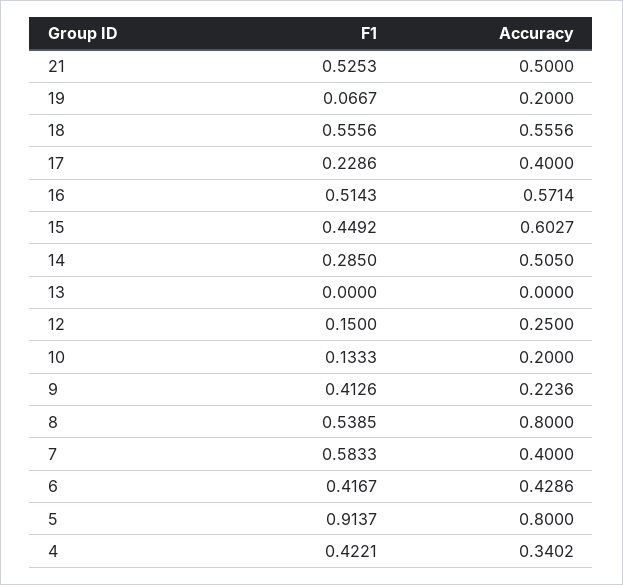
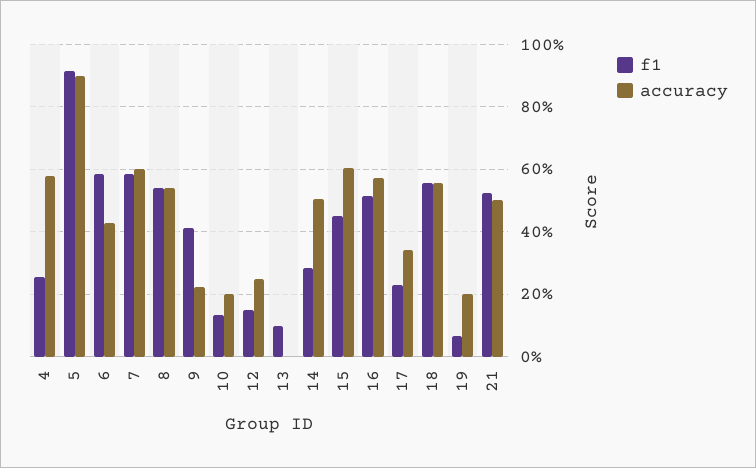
  {
    "F1": {
      "21": 0.5253,
      "19": 0.0667,
      "18": 0.5556,
      "17": 0.2286,
      "16": 0.5143,
      "15": 0.4492,
      "14": 0.285,
-     "13": 0,
+     "13": 0.1,
      "12": 0.15,
      "10": 0.1333,
      "9": 0.4126,
      "8": 0.5385,
      "7": 0.5833,
-     "6": 0.4167,
+     "6": 0.58,
      "5": 0.9137,
-     "4": 0.4221
+     "4": 0.26
    },
    "Accuracy": {
      "21": 0.5,
      "19": 0.2,
      "18": 0.5556,
-     "17": 0.4,
+     "17": 0.34,
      "16": 0.5714,
      "15": 0.6027,
      "14": 0.505,
      "13": 0,
      "12": 0.25,
      "10": 0.2,
      "9": 0.2236,
-     "8": 0.8,
+     "8": 0.54,
-     "7": 0.4,
+     "7": 0.6,
      "6": 0.4286,
-     "5": 0.8,
+     "5": 0.9,
-     "4": 0.3402
+     "4": 0.58
    }
  }

